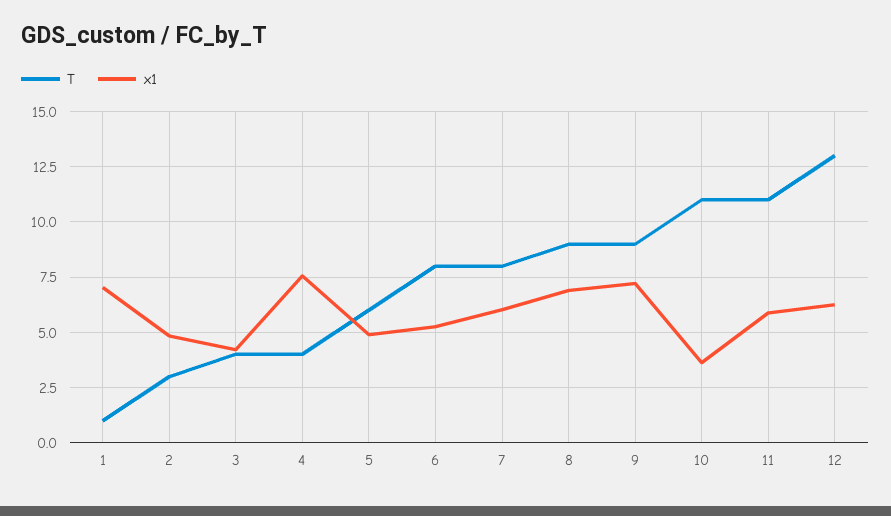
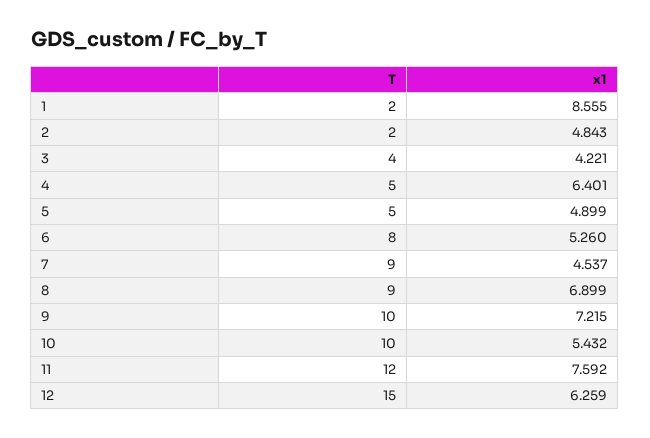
  {
    "T": {
-     "1": 1,
+     "1": 2,
-     "2": 3,
+     "2": 2,
      "3": 4,
-     "4": 4,
+     "4": 5,
-     "5": 6,
+     "5": 5,
      "6": 8,
-     "7": 8,
+     "7": 9,
      "8": 9,
-     "9": 9,
+     "9": 10,
-     "10": 11,
+     "10": 10,
-     "11": 11,
+     "11": 12,
-     "12": 13
+     "12": 15
    },
    "x1": {
-     "1": 7,
+     "1": 8.555,
      "2": 4.843,
      "3": 4.221,
-     "4": 7.5,
+     "4": 6.401,
      "5": 4.899,
      "6": 5.26,
-     "7": 6,
+     "7": 4.537,
      "8": 6.899,
      "9": 7.215,
-     "10": 3.5,
+     "10": 5.432,
-     "11": 6,
+     "11": 7.592,
      "12": 6.259
    }
  }

